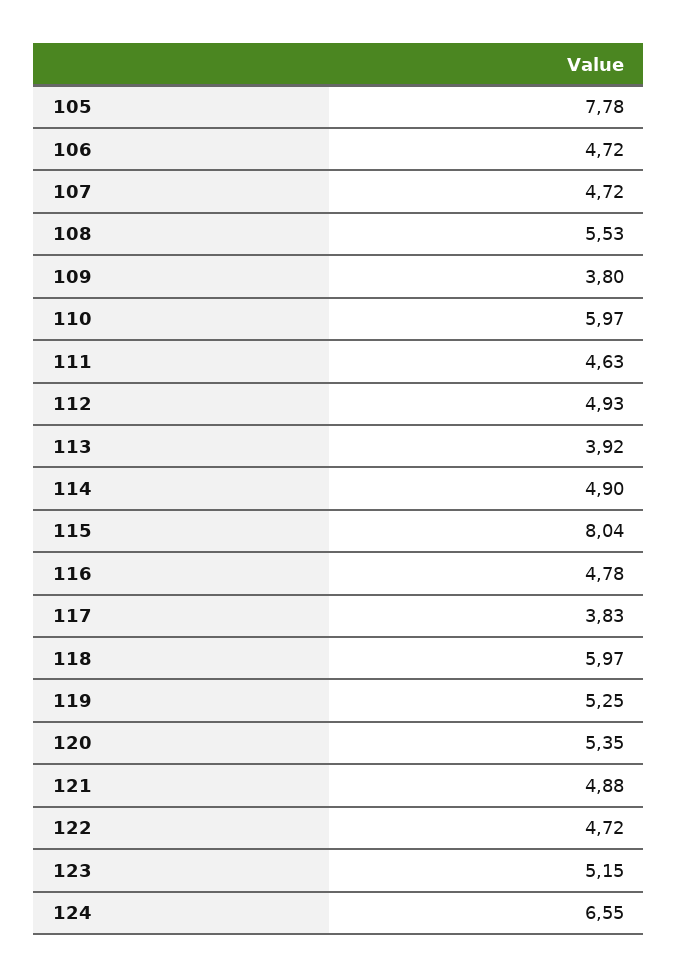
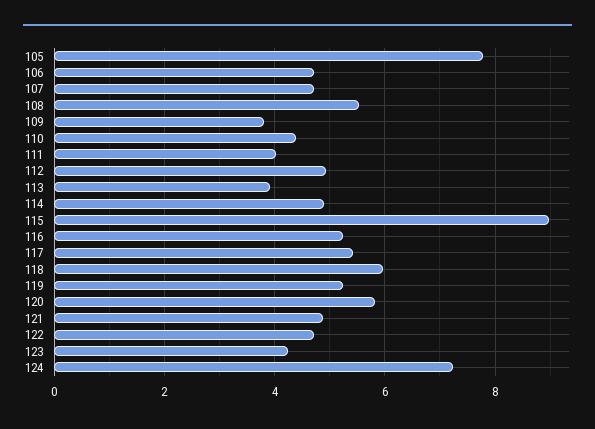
  {
    "105": 7.78,
    "106": 4.72,
    "107": 4.72,
    "108": 5.53,
    "109": 3.8,
-   "110": 5.97,
+   "110": 4.4,
-   "111": 4.63,
+   "111": 4,
    "112": 4.93,
    "113": 3.92,
    "114": 4.9,
-   "115": 8.04,
+   "115": 9,
-   "116": 4.78,
+   "116": 5.2,
-   "117": 3.83,
+   "117": 5.4,
    "118": 5.97,
    "119": 5.25,
-   "120": 5.35,
+   "120": 5.8,
    "121": 4.88,
    "122": 4.72,
-   "123": 5.15,
+   "123": 4.2,
-   "124": 6.55
+   "124": 7.2
  }

